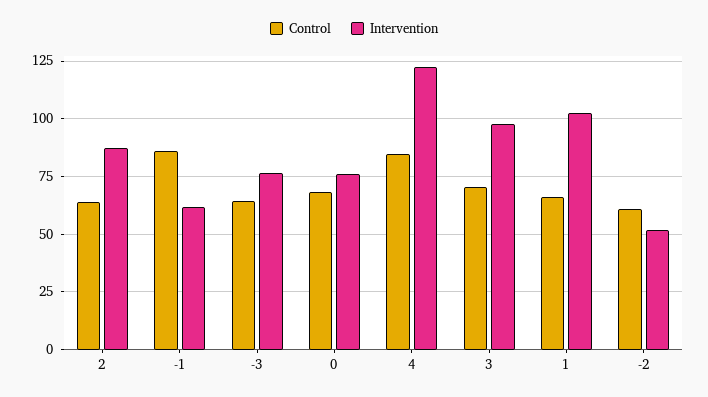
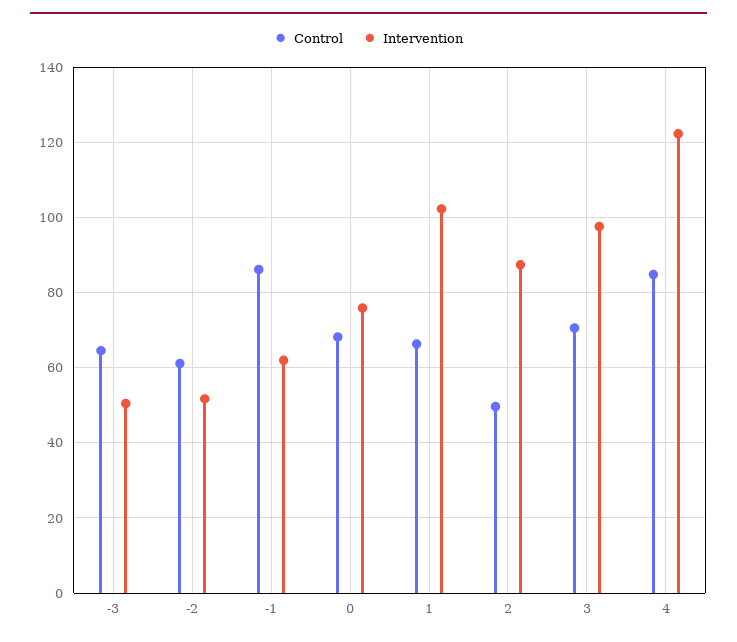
  {
    "Control": {
-     "2": 65,
+     "2": 50,
      "-1": 86,
      "-3": 64,
      "0": 68,
      "4": 84,
      "3": 70,
      "1": 66,
      "-2": 62
    },
    "Intervention": {
      "2": 88,
      "-1": 62,
-     "-3": 75,
+     "-3": 50,
      "0": 76,
      "4": 122,
      "3": 98,
      "1": 102,
      "-2": 52
    }
  }

